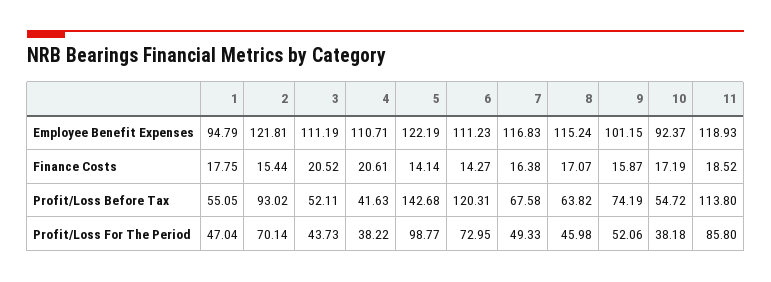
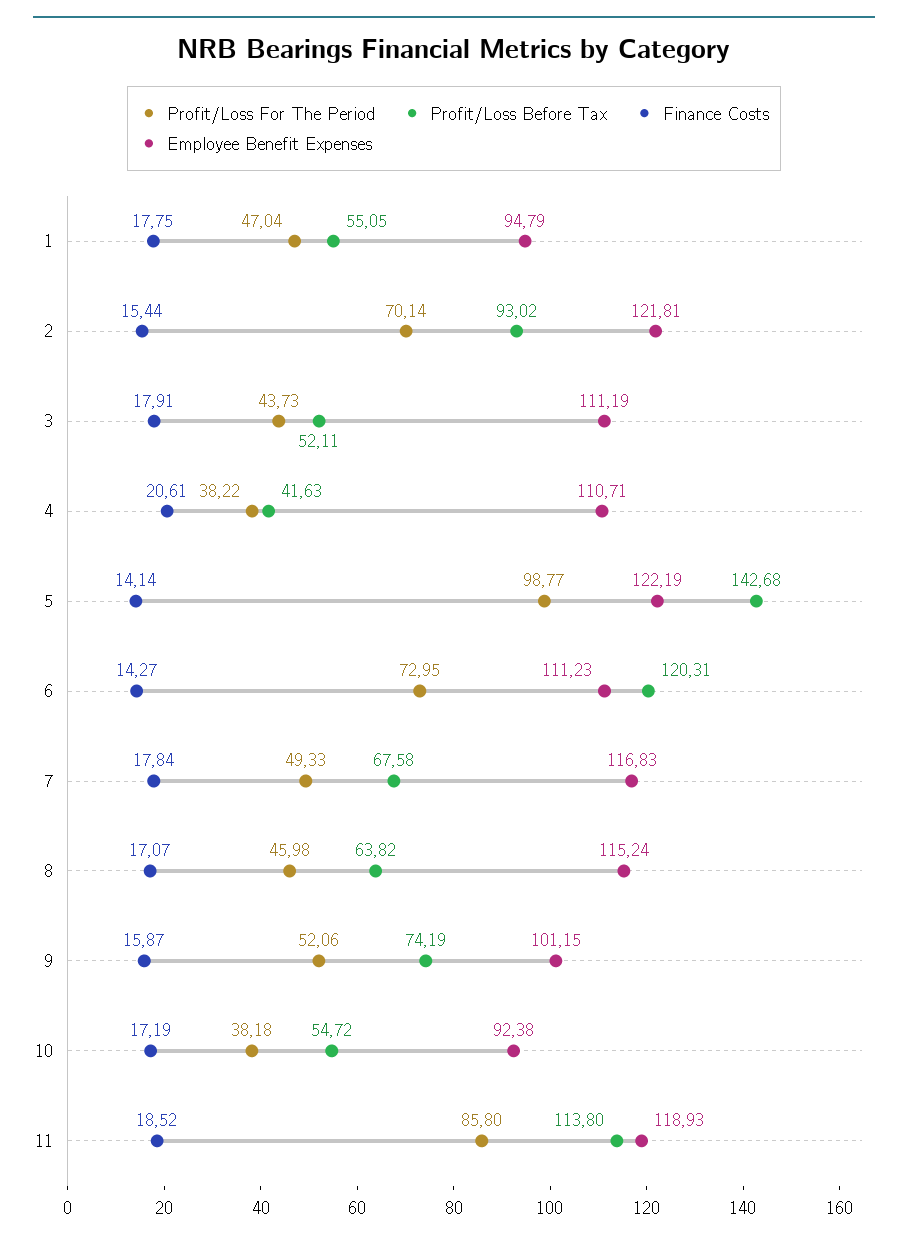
  {
    "Employee Benefit Expenses": {
      "1": 94.79,
      "2": 121.81,
      "3": 111.19,
      "4": 110.71,
      "5": 122.19,
      "6": 111.23,
      "7": 116.83,
      "8": 115.24,
      "9": 101.15,
-     "10": 92.37,
+     "10": 92.38,
      "11": 118.93
    },
    "Finance Costs": {
      "1": 17.75,
      "2": 15.44,
-     "3": 20.52,
+     "3": 17.91,
      "4": 20.61,
      "5": 14.14,
      "6": 14.27,
-     "7": 16.38,
+     "7": 17.84,
      "8": 17.07,
      "9": 15.87,
      "10": 17.19,
      "11": 18.52
    },
    "Profit/Loss Before Tax": {
      "1": 55.05,
      "2": 93.02,
      "3": 52.11,
      "4": 41.63,
      "5": 142.68,
      "6": 120.31,
      "7": 67.58,
      "8": 63.82,
      "9": 74.19,
      "10": 54.72,
      "11": 113.8
    },
    "Profit/Loss For The Period": {
      "1": 47.04,
      "2": 70.14,
      "3": 43.73,
      "4": 38.22,
      "5": 98.77,
      "6": 72.95,
      "7": 49.33,
      "8": 45.98,
      "9": 52.06,
      "10": 38.18,
      "11": 85.8
    }
  }

